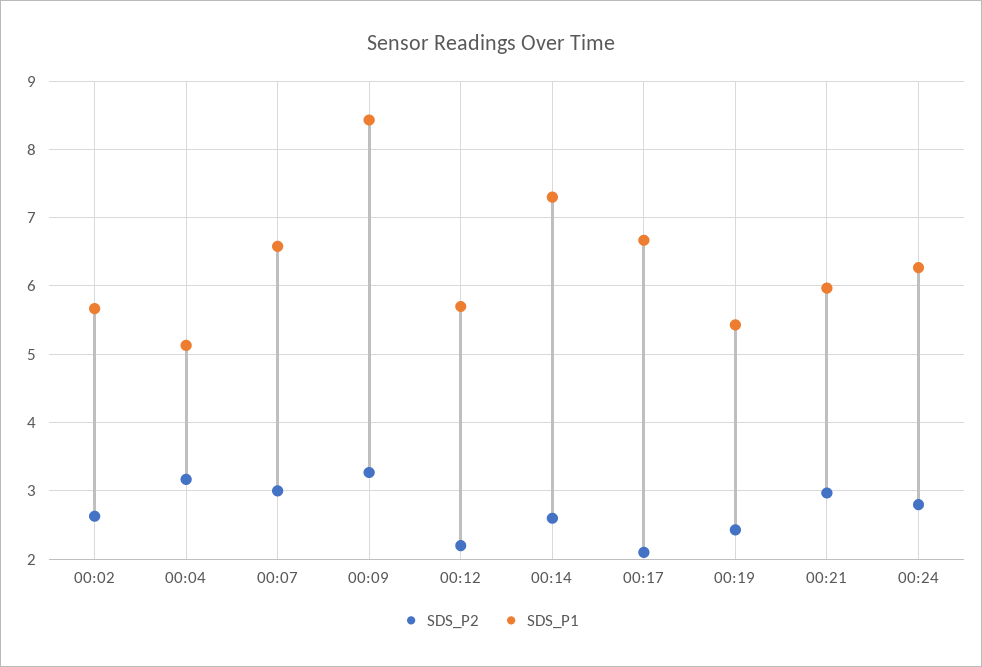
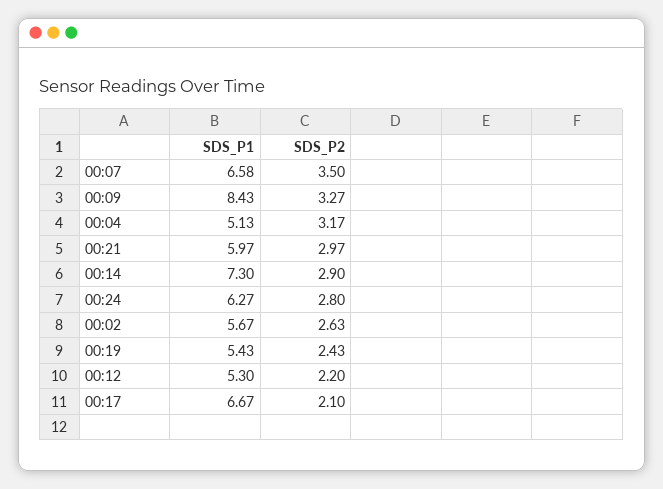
  {
    "SDS_P2": {
      "00:02": 2.63,
      "00:04": 3.17,
-     "00:07": 3,
+     "00:07": 3.5,
      "00:09": 3.27,
      "00:12": 2.2,
-     "00:14": 2.6,
+     "00:14": 2.9,
      "00:17": 2.1,
      "00:19": 2.43,
      "00:21": 2.97,
      "00:24": 2.8
    },
    "SDS_P1": {
      "00:02": 5.67,
      "00:04": 5.13,
      "00:07": 6.58,
      "00:09": 8.43,
-     "00:12": 5.7,
+     "00:12": 5.3,
      "00:14": 7.3,
      "00:17": 6.67,
      "00:19": 5.43,
      "00:21": 5.97,
      "00:24": 6.27
    }
  }

